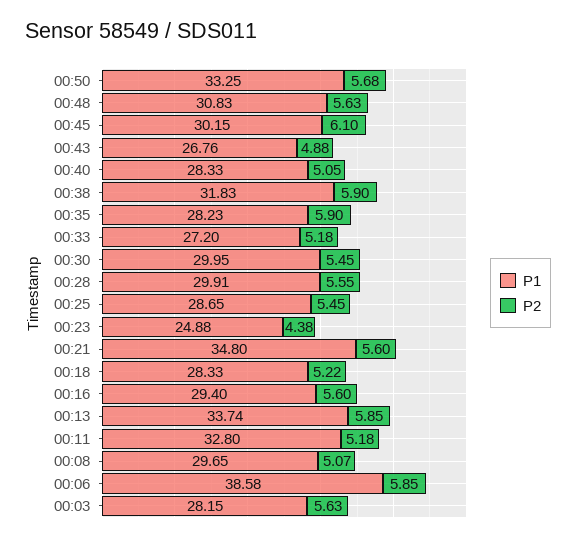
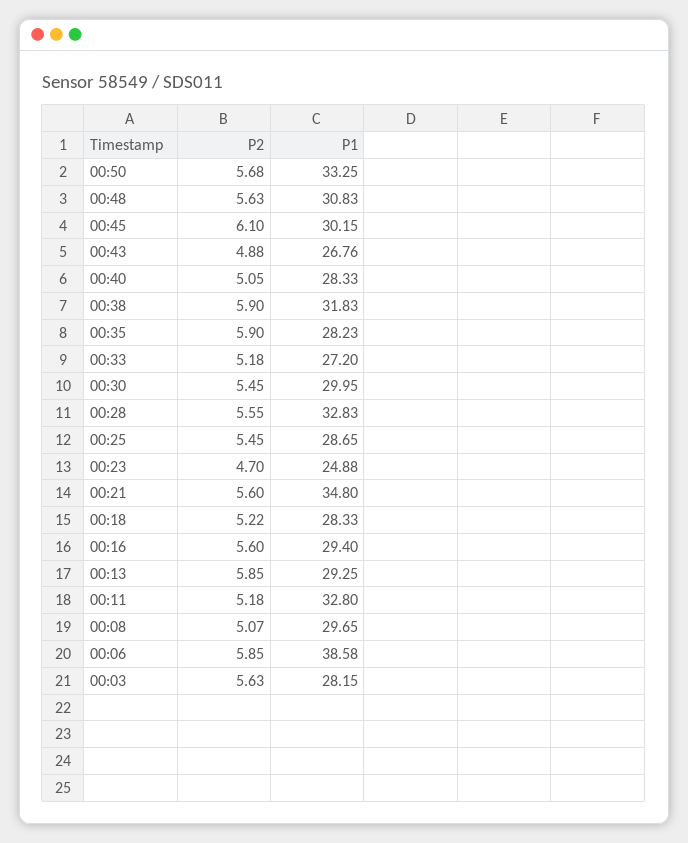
  {
    "P1": {
      "00:50": 33.25,
      "00:48": 30.83,
      "00:45": 30.15,
      "00:43": 26.76,
      "00:40": 28.33,
      "00:38": 31.83,
      "00:35": 28.23,
      "00:33": 27.2,
      "00:30": 29.95,
-     "00:28": 29.91,
+     "00:28": 32.83,
      "00:25": 28.65,
      "00:23": 24.88,
      "00:21": 34.8,
      "00:18": 28.33,
      "00:16": 29.4,
-     "00:13": 33.74,
+     "00:13": 29.25,
      "00:11": 32.8,
      "00:08": 29.65,
      "00:06": 38.58,
      "00:03": 28.15
    },
    "P2": {
      "00:50": 5.68,
      "00:48": 5.63,
      "00:45": 6.1,
      "00:43": 4.88,
      "00:40": 5.05,
      "00:38": 5.9,
      "00:35": 5.9,
      "00:33": 5.18,
      "00:30": 5.45,
      "00:28": 5.55,
      "00:25": 5.45,
-     "00:23": 4.38,
+     "00:23": 4.7,
      "00:21": 5.6,
      "00:18": 5.22,
      "00:16": 5.6,
      "00:13": 5.85,
      "00:11": 5.18,
      "00:08": 5.07,
      "00:06": 5.85,
      "00:03": 5.63
    }
  }

